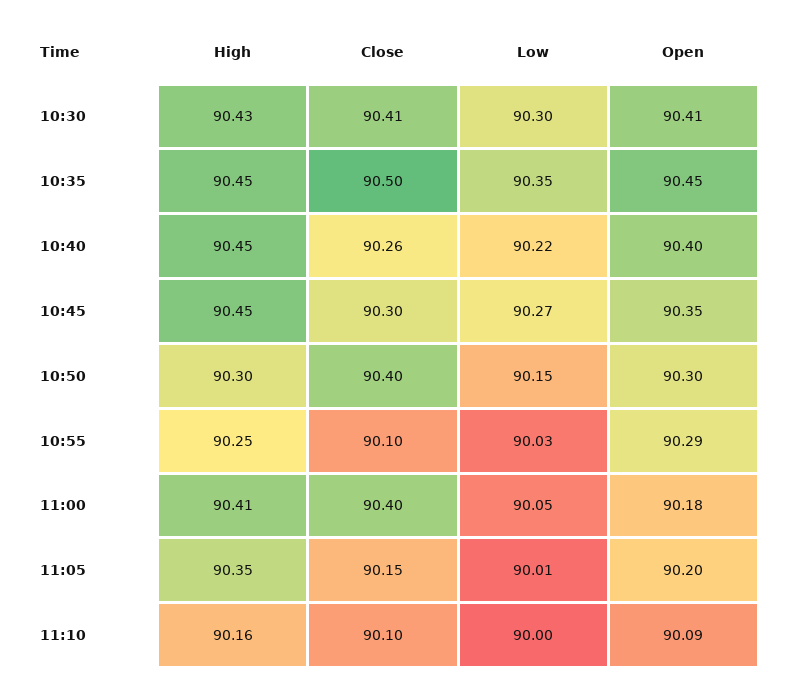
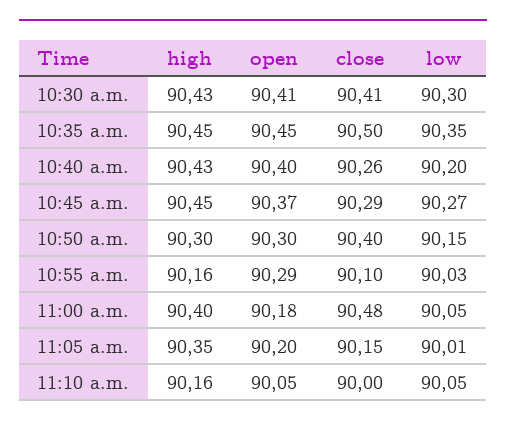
  {
    "High": {
      "10:30": 90.43,
      "10:35": 90.45,
-     "10:40": 90.45,
+     "10:40": 90.43,
      "10:45": 90.45,
      "10:50": 90.3,
-     "10:55": 90.25,
+     "10:55": 90.16,
-     "11:00": 90.41,
+     "11:00": 90.4,
      "11:05": 90.35,
      "11:10": 90.16
    },
    "Close": {
      "10:30": 90.41,
      "10:35": 90.5,
      "10:40": 90.26,
-     "10:45": 90.3,
+     "10:45": 90.29,
      "10:50": 90.4,
      "10:55": 90.1,
-     "11:00": 90.4,
+     "11:00": 90.48,
      "11:05": 90.15,
-     "11:10": 90.1
+     "11:10": 90
    },
    "Low": {
      "10:30": 90.3,
      "10:35": 90.35,
-     "10:40": 90.22,
+     "10:40": 90.2,
      "10:45": 90.27,
      "10:50": 90.15,
      "10:55": 90.03,
      "11:00": 90.05,
      "11:05": 90.01,
-     "11:10": 90
+     "11:10": 90.05
    },
    "Open": {
      "10:30": 90.41,
      "10:35": 90.45,
      "10:40": 90.4,
-     "10:45": 90.35,
+     "10:45": 90.37,
      "10:50": 90.3,
      "10:55": 90.29,
      "11:00": 90.18,
      "11:05": 90.2,
-     "11:10": 90.09
+     "11:10": 90.05
    }
  }

